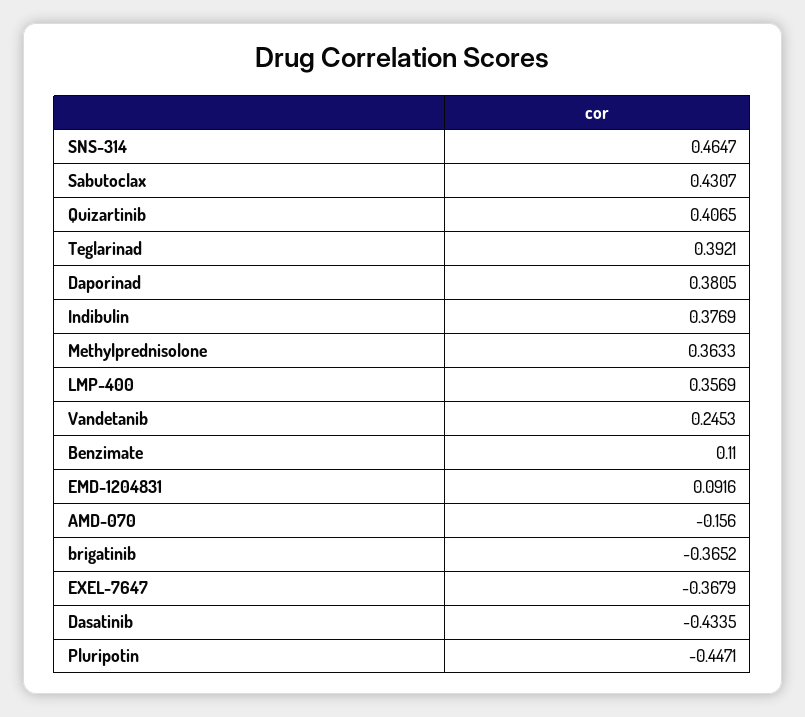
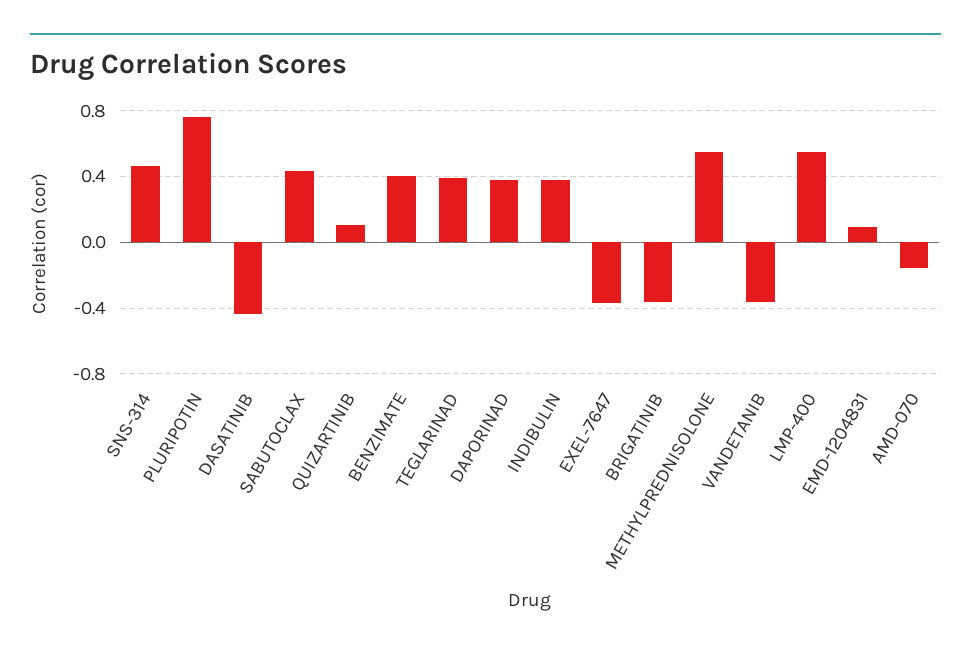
  {
    "SNS-314": 0.4647,
    "Sabutoclax": 0.4307,
-   "Quizartinib": 0.4065,
+   "Quizartinib": 0.1,
    "Teglarinad": 0.3921,
    "Daporinad": 0.3805,
    "Indibulin": 0.3769,
-   "Methylprednisolone": 0.3633,
+   "Methylprednisolone": 0.55,
-   "LMP-400": 0.3569,
+   "LMP-400": 0.55,
-   "Vandetanib": 0.2453,
+   "Vandetanib": -0.35,
-   "Benzimate": 0.11,
+   "Benzimate": 0.4,
    "EMD-1204831": 0.0916,
    "AMD-070": -0.156,
    "brigatinib": -0.3652,
    "EXEL-7647": -0.3679,
    "Dasatinib": -0.4335,
-   "Pluripotin": -0.4471
+   "Pluripotin": 0.75
  }

